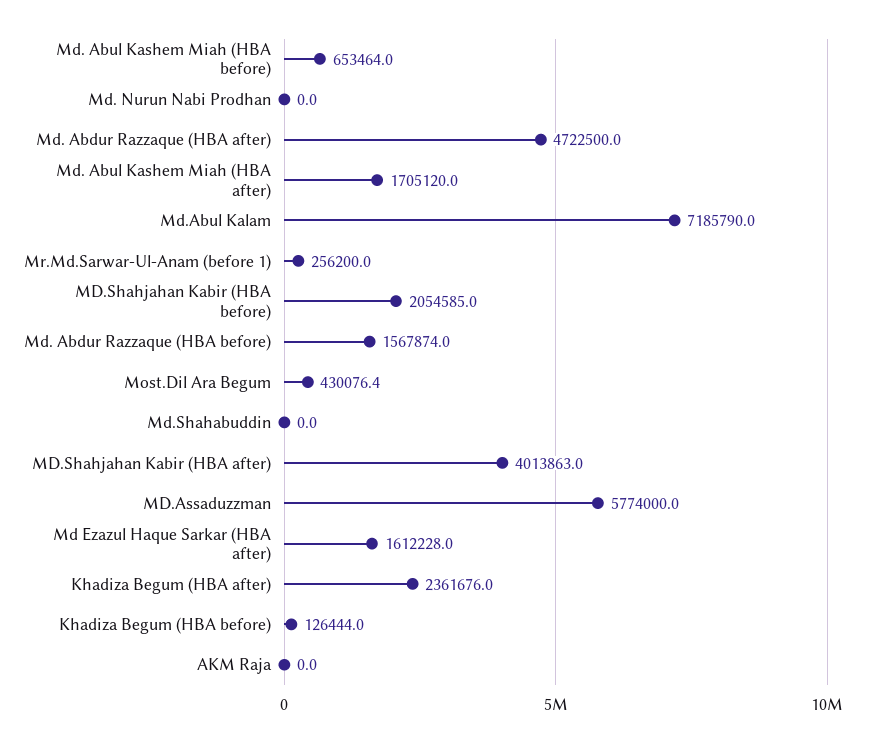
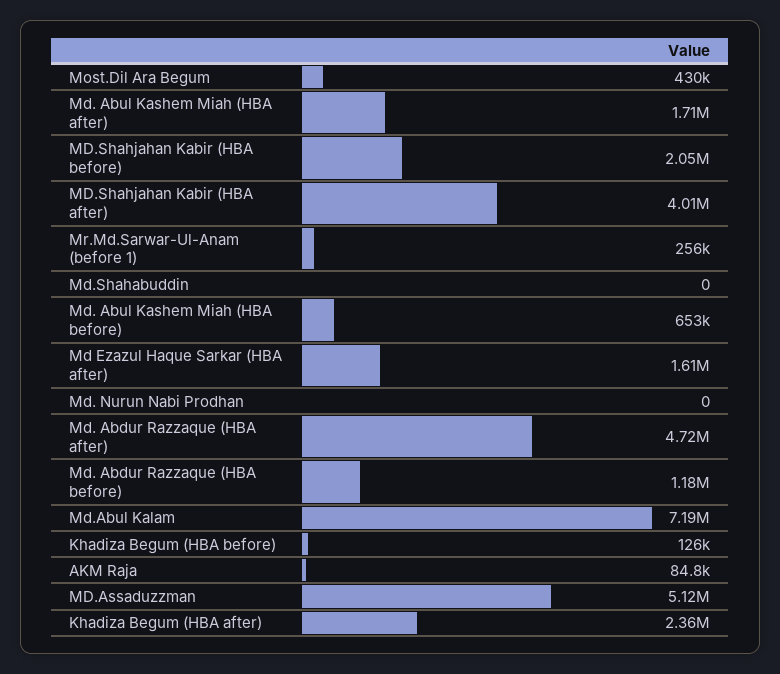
  {
    "Md. Abul Kashem Miah (HBA before)": 653464,
    "Md. Nurun Nabi Prodhan": 0,
    "Md. Abdur Razzaque (HBA after)": 4722500,
    "Md. Abul Kashem Miah (HBA after)": 1705120,
    "Md.Abul Kalam": 7185790,
    "Mr.Md.Sarwar-Ul-Anam (before 1)": 256200,
    "MD.Shahjahan Kabir (HBA before)": 2054585,
-   "Md. Abdur Razzaque (HBA before)": 1567874,
+   "Md. Abdur Razzaque (HBA before)": 1180000,
    "Most.Dil Ara Begum": 430076.4,
    "Md.Shahabuddin": 0,
    "MD.Shahjahan Kabir (HBA after)": 4013863,
-   "MD.Assaduzzman": 5774000,
+   "MD.Assaduzzman": 5120000,
    "Md Ezazul Haque Sarkar (HBA after)": 1612228,
    "Khadiza Begum (HBA after)": 2361676,
    "Khadiza Begum (HBA before)": 126444,
-   "AKM Raja": 0
+   "AKM Raja": 84800
  }

